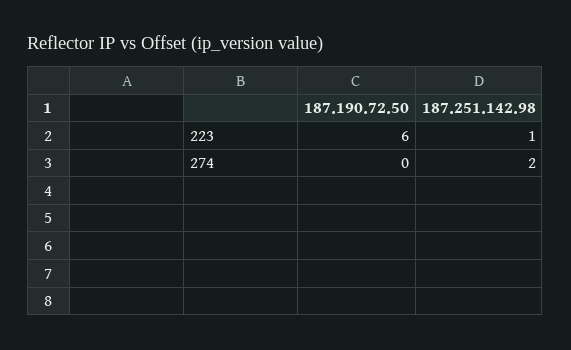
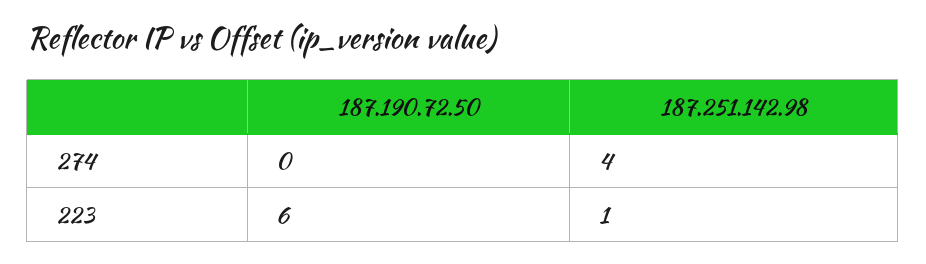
  {
    "187.190.72.50": {
      "223": 6,
      "274": 0
    },
    "187.251.142.98": {
      "223": 1,
-     "274": 2
+     "274": 4
    }
  }

